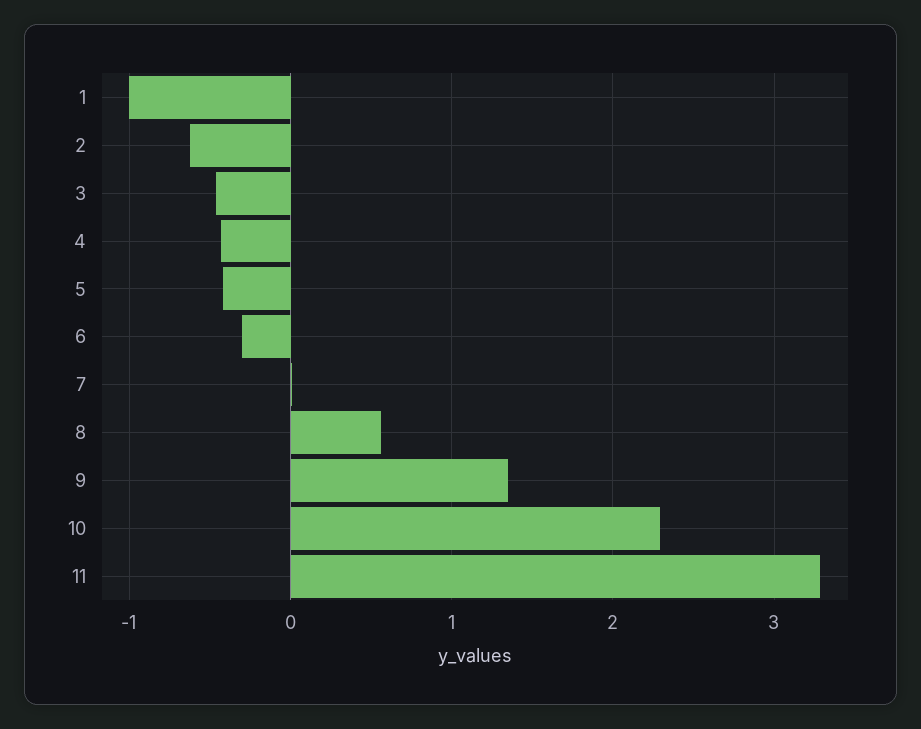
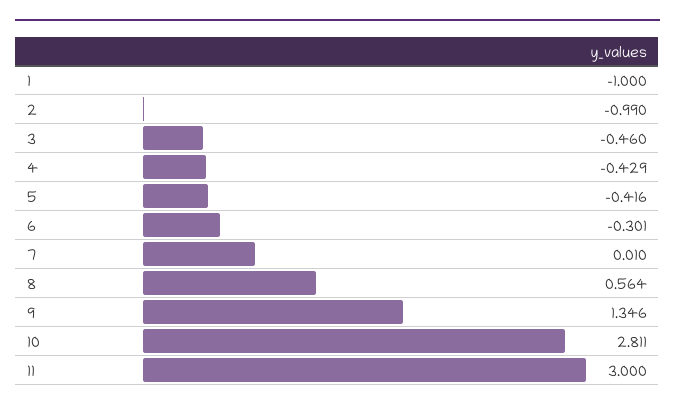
  {
    "1": -1,
-   "2": -0.6,
+   "2": -0.99,
    "3": -0.46,
    "4": -0.429,
    "5": -0.416,
    "6": -0.301,
    "7": 0.01,
    "8": 0.564,
    "9": 1.346,
-   "10": 2.3,
+   "10": 2.811,
-   "11": 3.3
+   "11": 3
  }

